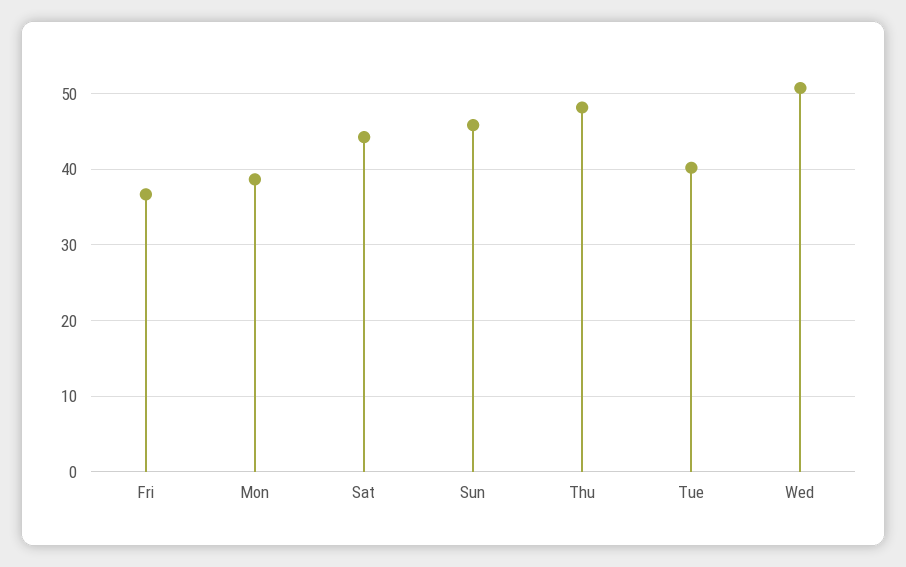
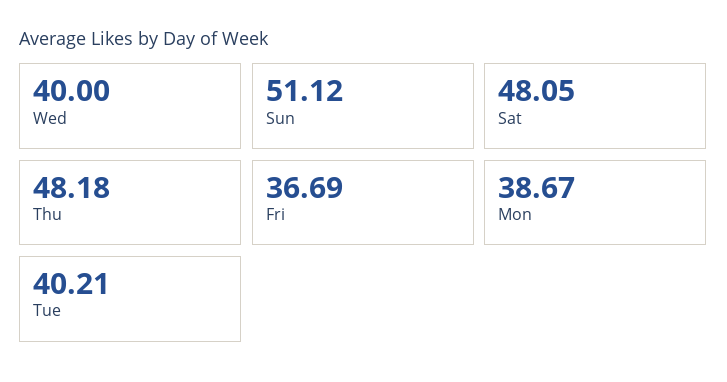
  {
    "Fri": 36.69,
    "Mon": 38.67,
-   "Sat": 44,
+   "Sat": 48.05,
-   "Sun": 46,
+   "Sun": 51.12,
    "Thu": 48.18,
    "Tue": 40.21,
-   "Wed": 51
+   "Wed": 40
  }

